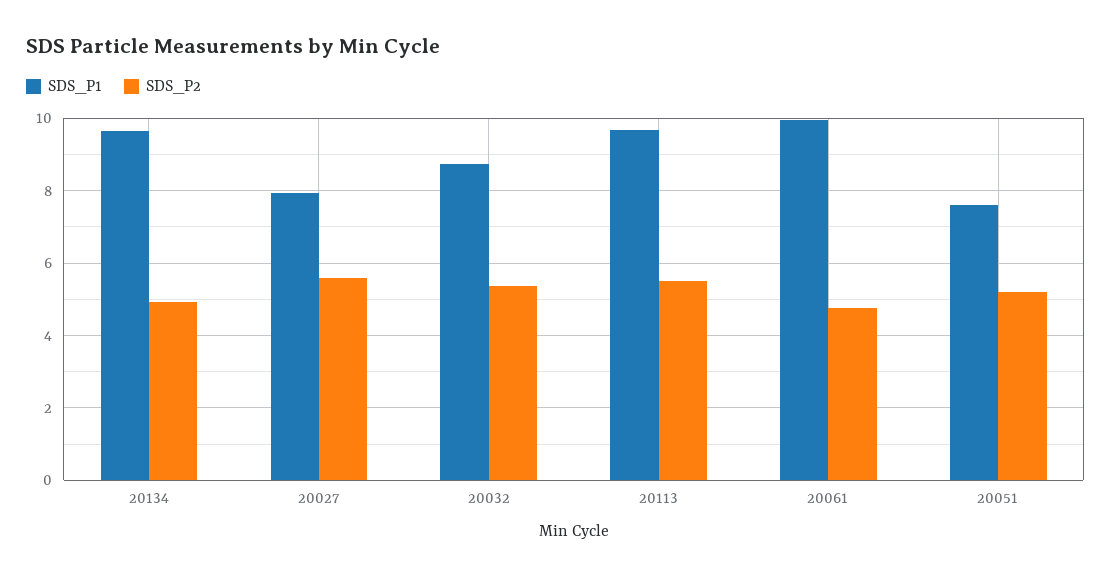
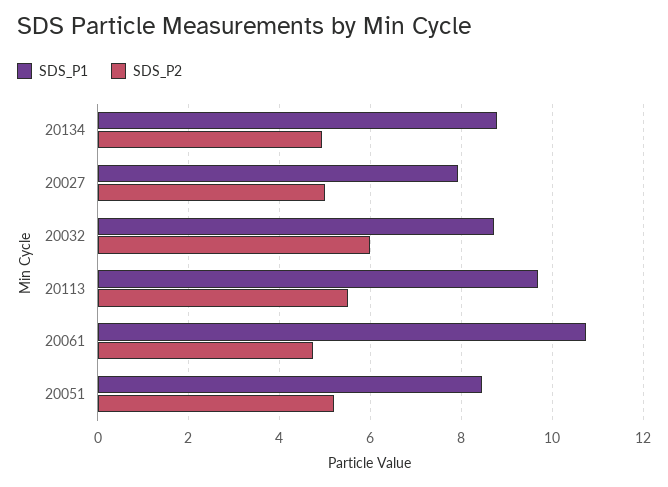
  {
    "SDS_P1": {
-     "20134": 9.6,
+     "20134": 8.8,
      "20027": 8,
      "20032": 8.8,
      "20113": 9.6,
-     "20061": 10,
+     "20061": 10.8,
-     "20051": 7.6
+     "20051": 8.4
    },
    "SDS_P2": {
      "20134": 5,
-     "20027": 5.6,
+     "20027": 5,
-     "20032": 5.4,
+     "20032": 6,
      "20113": 5.6,
      "20061": 4.8,
      "20051": 5.2
    }
  }

